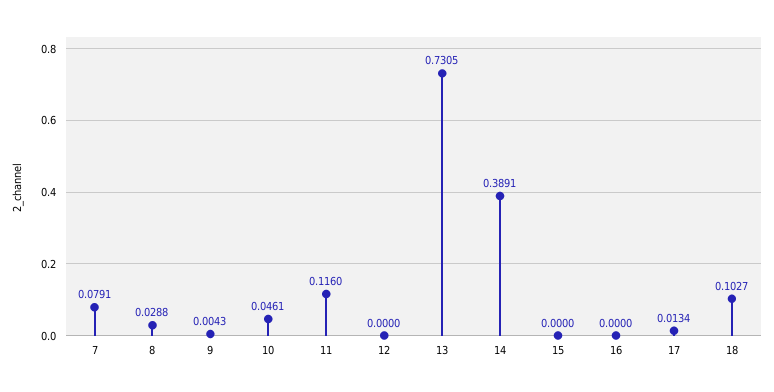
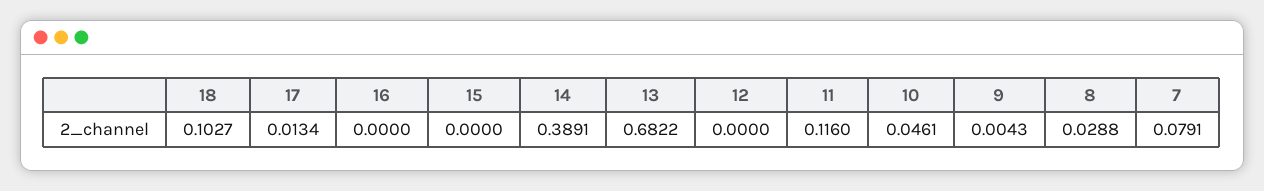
  {
    "7": 0.0791,
    "8": 0.0288,
    "9": 0.0043,
    "10": 0.0461,
    "11": 0.116,
    "12": 0,
-   "13": 0.7305,
+   "13": 0.6822,
    "14": 0.3891,
    "15": 0,
    "16": 0,
    "17": 0.0134,
    "18": 0.1027
  }

